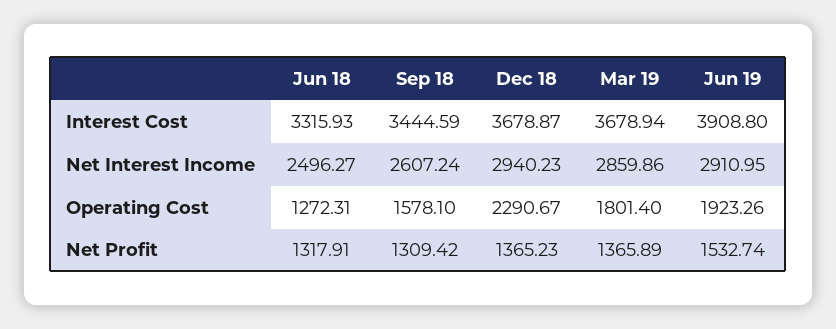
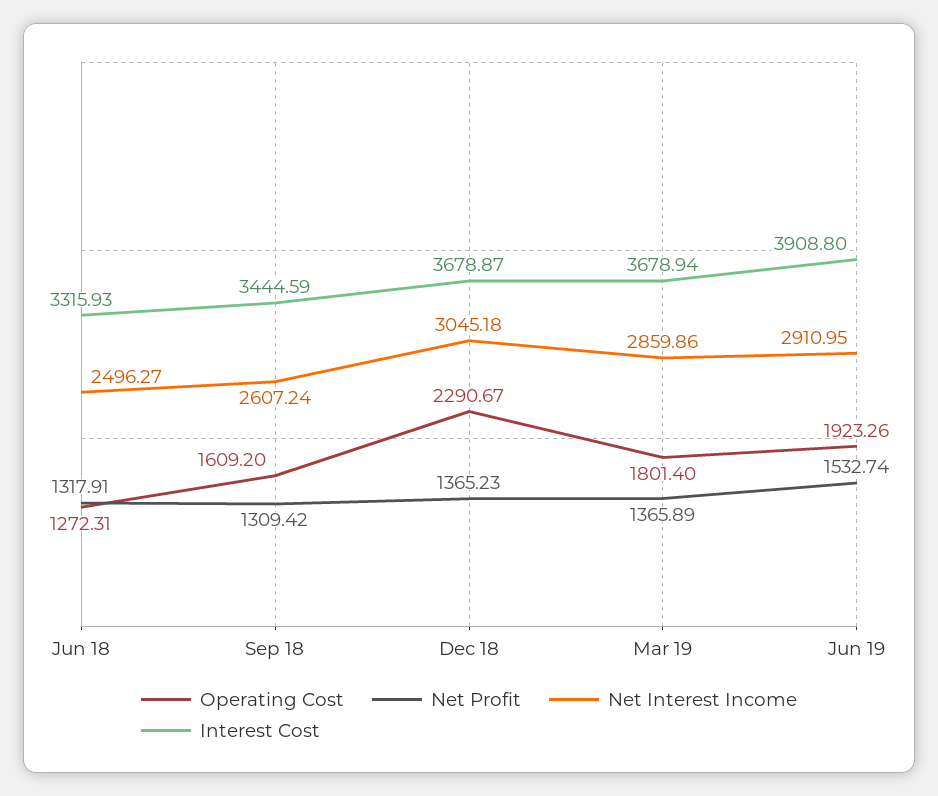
  {
    "Interest Cost": {
      "Jun 18": 3315.93,
      "Sep 18": 3444.59,
      "Dec 18": 3678.87,
      "Mar 19": 3678.94,
      "Jun 19": 3908.8
    },
    "Net Interest Income": {
      "Jun 18": 2496.27,
      "Sep 18": 2607.24,
-     "Dec 18": 2940.23,
+     "Dec 18": 3045.18,
      "Mar 19": 2859.86,
      "Jun 19": 2910.95
    },
    "Operating Cost": {
      "Jun 18": 1272.31,
-     "Sep 18": 1578.1,
+     "Sep 18": 1609.2,
      "Dec 18": 2290.67,
      "Mar 19": 1801.4,
      "Jun 19": 1923.26
    },
    "Net Profit": {
      "Jun 18": 1317.91,
      "Sep 18": 1309.42,
      "Dec 18": 1365.23,
      "Mar 19": 1365.89,
      "Jun 19": 1532.74
    }
  }

